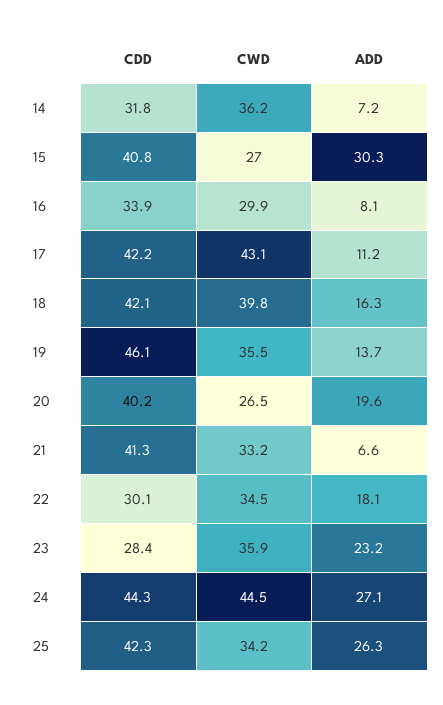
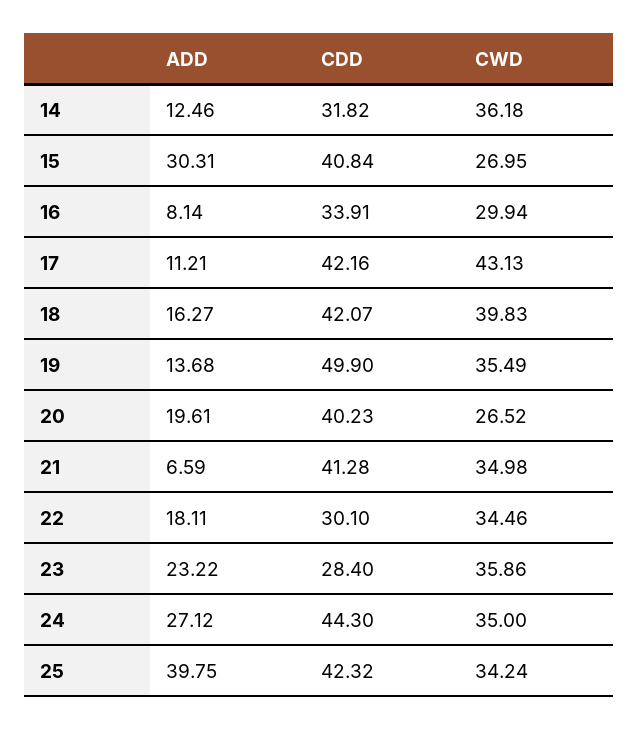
  {
    "CDD": {
      "14": 31.82,
      "15": 40.84,
      "16": 33.91,
      "17": 42.16,
      "18": 42.07,
-     "19": 46.1,
+     "19": 49.9,
      "20": 40.23,
      "21": 41.28,
      "22": 30.1,
      "23": 28.4,
      "24": 44.3,
      "25": 42.32
    },
    "CWD": {
      "14": 36.18,
      "15": 26.95,
      "16": 29.94,
      "17": 43.13,
      "18": 39.83,
      "19": 35.49,
      "20": 26.52,
-     "21": 33.2,
+     "21": 34.98,
      "22": 34.46,
      "23": 35.86,
-     "24": 44.5,
+     "24": 35,
      "25": 34.24
    },
    "ADD": {
-     "14": 7.2,
+     "14": 12.46,
      "15": 30.31,
      "16": 8.14,
      "17": 11.21,
      "18": 16.27,
      "19": 13.68,
      "20": 19.61,
      "21": 6.59,
      "22": 18.11,
      "23": 23.22,
      "24": 27.12,
-     "25": 26.3
+     "25": 39.75
    }
  }

